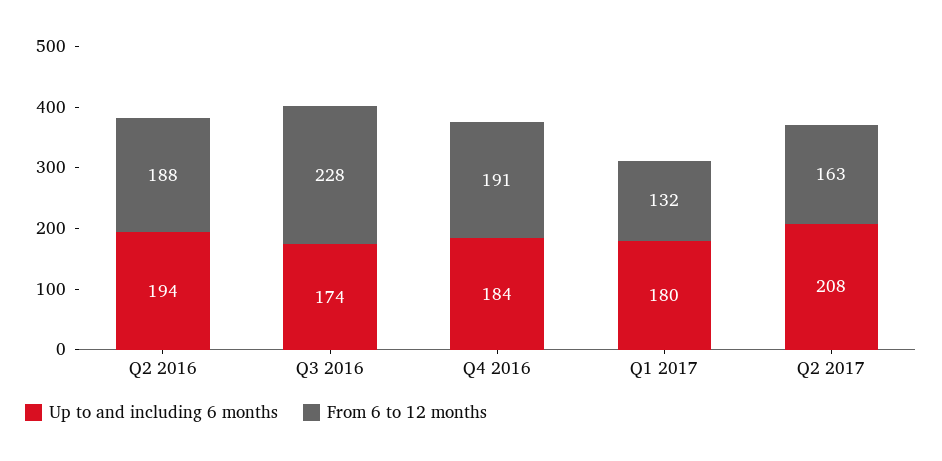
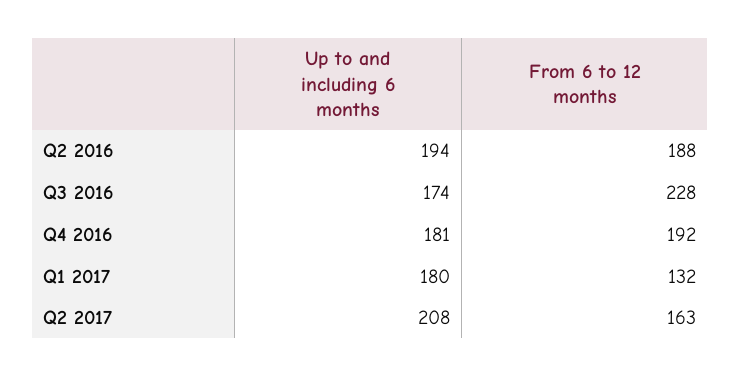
  {
    "Up to and including 6 months": {
      "Q2 2016": 194,
      "Q3 2016": 174,
-     "Q4 2016": 184,
+     "Q4 2016": 181,
      "Q1 2017": 180,
      "Q2 2017": 208
    },
    "From 6 to 12 months": {
      "Q2 2016": 188,
      "Q3 2016": 228,
-     "Q4 2016": 191,
+     "Q4 2016": 192,
      "Q1 2017": 132,
      "Q2 2017": 163
    }
  }

